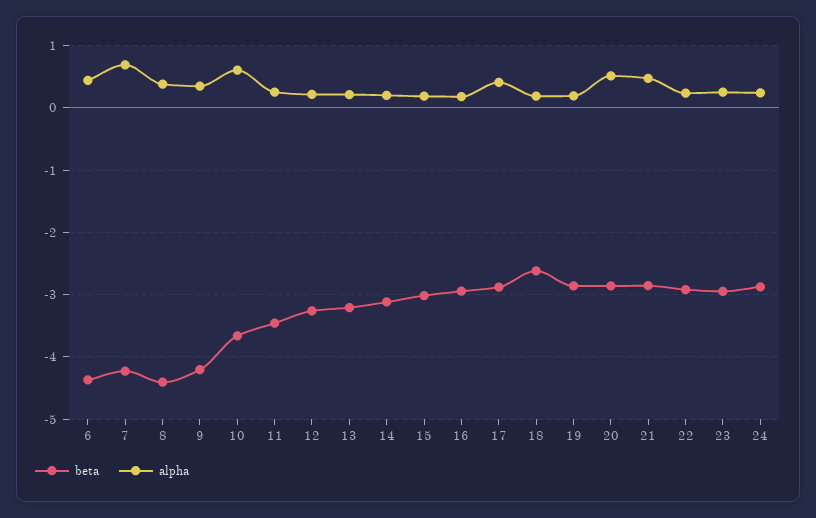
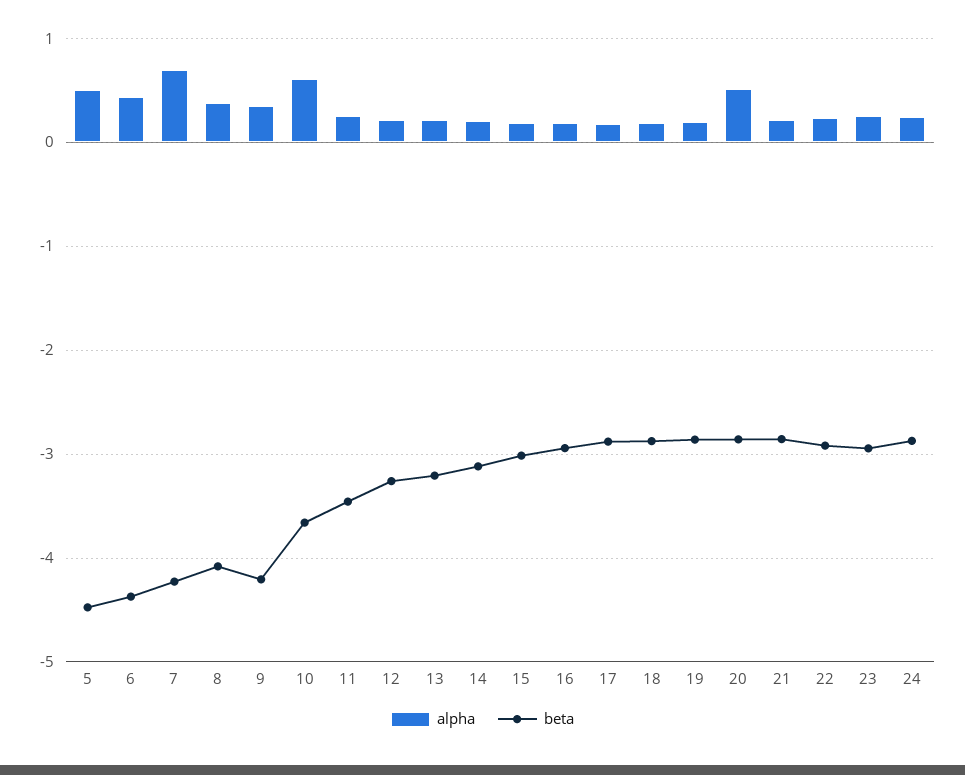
  {
    "beta": {
      "6": -4.4,
      "7": -4.2,
-     "8": -4.4,
+     "8": -4.1,
      "9": -4.2,
      "10": -3.7,
      "11": -3.5,
      "12": -3.3,
      "13": -3.2,
      "14": -3.1,
      "15": -3,
      "16": -2.9,
      "17": -2.9,
-     "18": -2.6,
+     "18": -2.9,
      "19": -2.9,
      "20": -2.9,
      "21": -2.9,
      "22": -2.9,
      "23": -2.9,
-     "24": -2.9
+     "24": -2.9,
+     "5": -4.5
    },
    "alpha": {
      "6": 0.4,
      "7": 0.7,
      "8": 0.4,
      "9": 0.3,
      "10": 0.6,
      "11": 0.3,
      "12": 0.2,
      "13": 0.2,
      "14": 0.2,
      "15": 0.2,
      "16": 0.2,
-     "17": 0.4,
+     "17": 0.2,
      "18": 0.2,
      "19": 0.2,
      "20": 0.5,
-     "21": 0.5,
+     "21": 0.2,
      "22": 0.2,
      "23": 0.3,
-     "24": 0.2
+     "24": 0.2,
+     "5": 0.5
    }
  }

